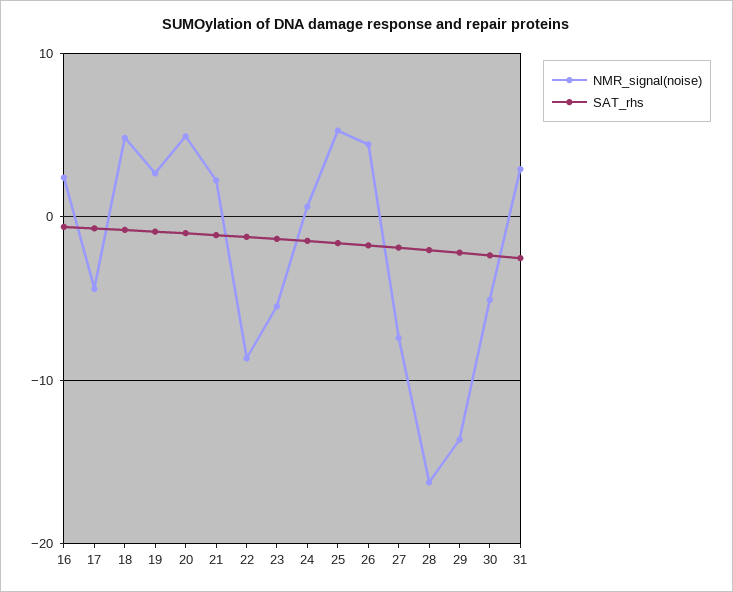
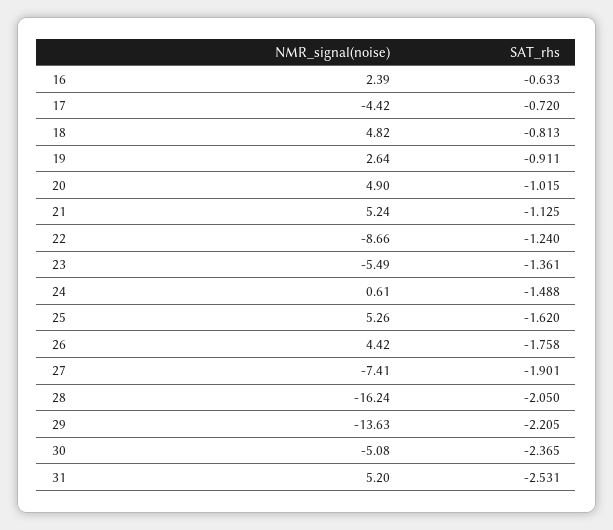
  {
    "NMR_signal(noise)": {
      "16": 2.39,
      "17": -4.42,
      "18": 4.82,
      "19": 2.64,
      "20": 4.9,
-     "21": 2,
+     "21": 5.24,
      "22": -8.66,
      "23": -5.49,
      "24": 0.61,
      "25": 5.26,
      "26": 4.42,
      "27": -7.41,
      "28": -16.24,
      "29": -13.63,
      "30": -5.08,
-     "31": 3
+     "31": 5.2
    },
    "SAT_rhs": {
      "16": -0.633,
      "17": -0.72,
      "18": -0.813,
      "19": -0.911,
      "20": -1.015,
      "21": -1.125,
      "22": -1.24,
      "23": -1.361,
      "24": -1.488,
      "25": -1.62,
      "26": -1.758,
      "27": -1.901,
      "28": -2.05,
      "29": -2.205,
      "30": -2.365,
      "31": -2.531
    }
  }

